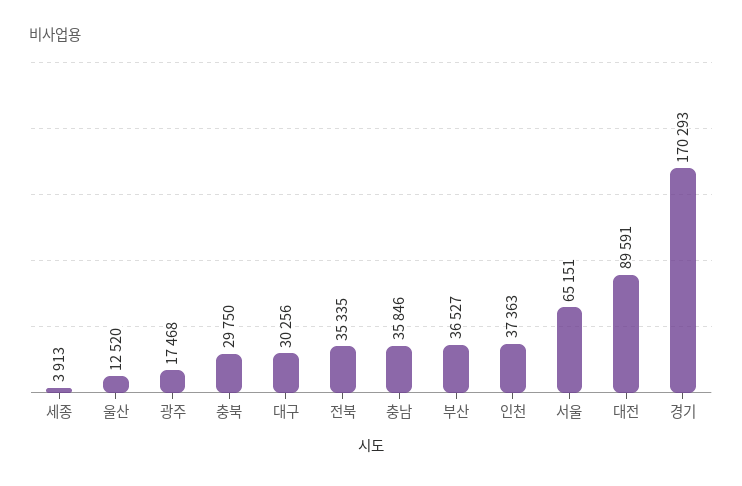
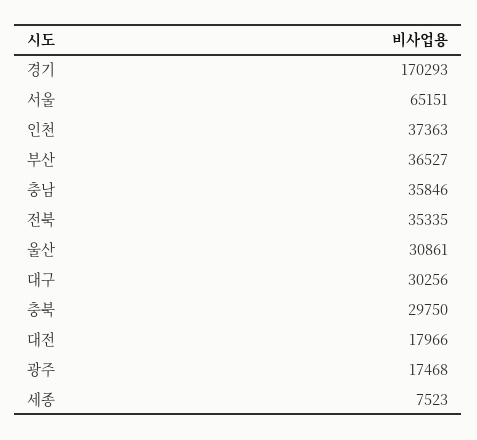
  {
-   "세종": 3913,
+   "세종": 7523,
-   "울산": 12520,
+   "울산": 30861,
    "광주": 17468,
    "충북": 29750,
    "대구": 30256,
    "전북": 35335,
    "충남": 35846,
    "부산": 36527,
    "인천": 37363,
    "서울": 65151,
-   "대전": 89591,
+   "대전": 17966,
    "경기": 170293
  }

